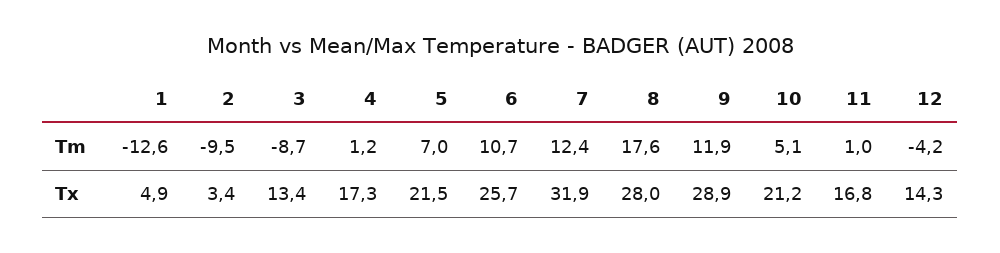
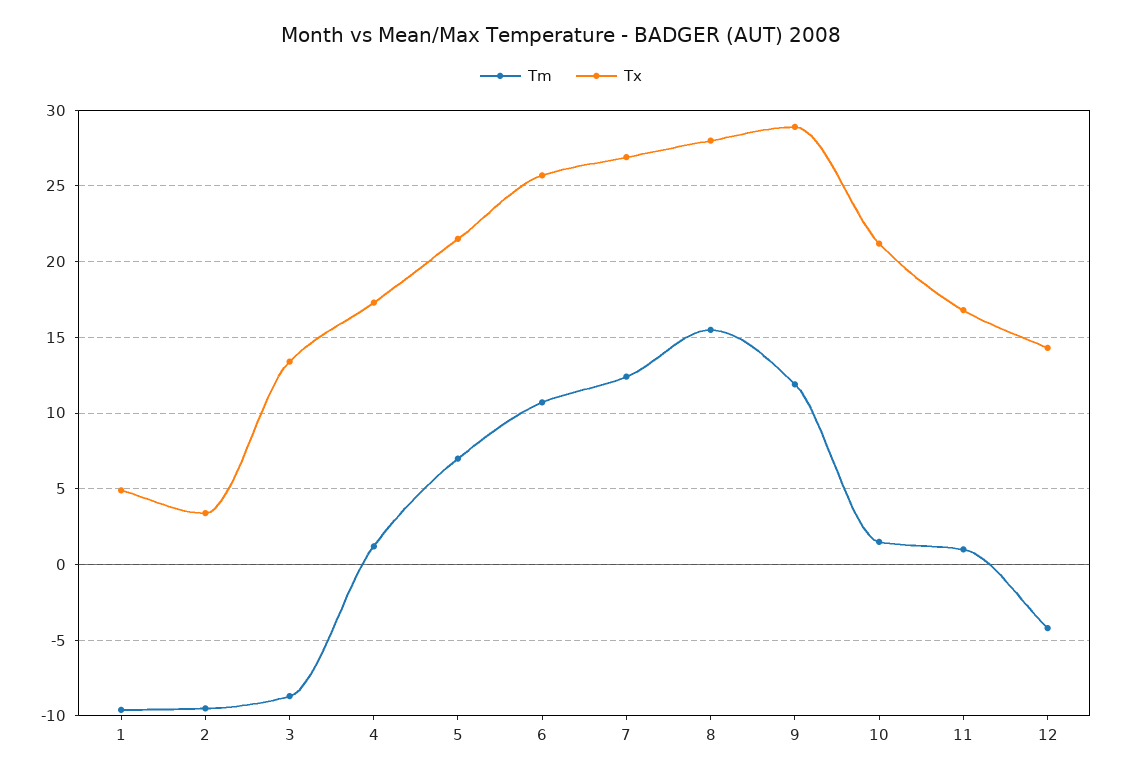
  {
    "Tm": {
-     "1": -12.6,
+     "1": -9.5,
      "2": -9.5,
      "3": -8.7,
      "4": 1.2,
      "5": 7,
      "6": 10.7,
      "7": 12.4,
-     "8": 17.6,
+     "8": 15.5,
      "9": 11.9,
-     "10": 5.1,
+     "10": 1.5,
      "11": 1,
      "12": -4.2
    },
    "Tx": {
      "1": 4.9,
      "2": 3.4,
      "3": 13.4,
      "4": 17.3,
      "5": 21.5,
      "6": 25.7,
-     "7": 31.9,
+     "7": 27,
      "8": 28,
      "9": 28.9,
      "10": 21.2,
      "11": 16.8,
      "12": 14.3
    }
  }

